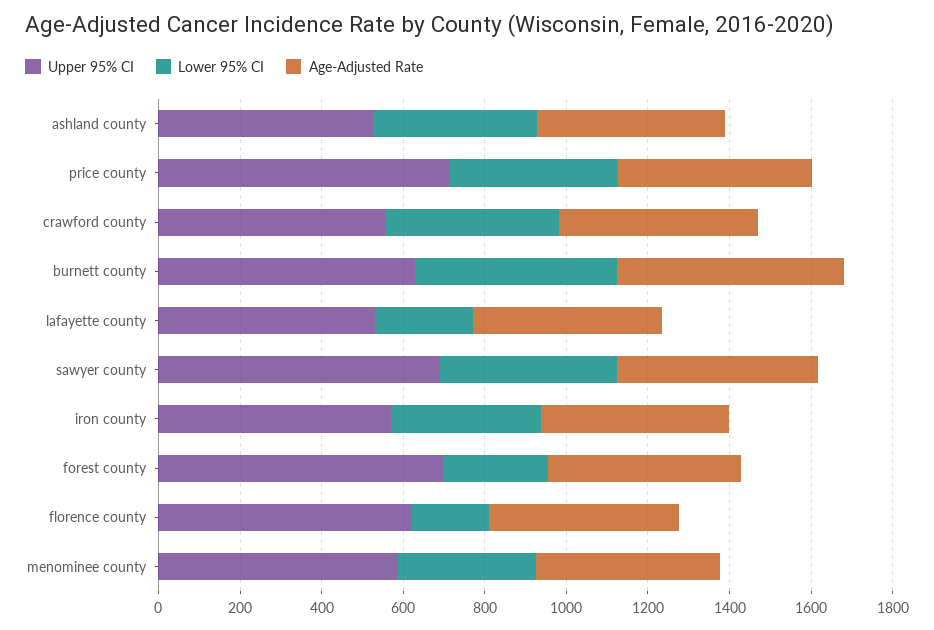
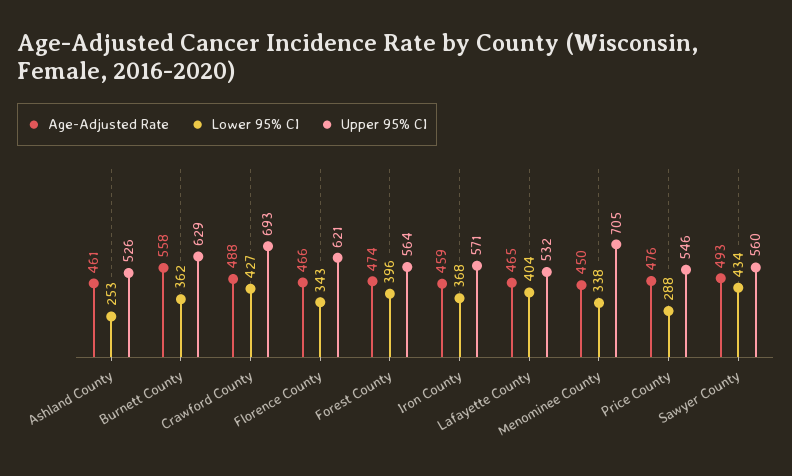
  {
    "Upper 95% CI": {
      "ashland county": 526,
-     "price county": 700,
+     "price county": 546,
-     "crawford county": 550,
+     "crawford county": 693,
      "burnett county": 629,
      "lafayette county": 532,
-     "sawyer county": 700,
+     "sawyer county": 560,
      "iron county": 571,
-     "forest county": 700,
+     "forest county": 564,
      "florence county": 621,
-     "menominee county": 600
+     "menominee county": 705
    },
    "Lower 95% CI": {
-     "ashland county": 400,
+     "ashland county": 253,
-     "price county": 400,
+     "price county": 288,
      "crawford county": 427,
-     "burnett county": 500,
+     "burnett county": 362,
-     "lafayette county": 250,
+     "lafayette county": 404,
      "sawyer county": 434,
      "iron county": 368,
-     "forest county": 250,
+     "forest county": 396,
-     "florence county": 200,
+     "florence county": 343,
      "menominee county": 338
    },
    "Age-Adjusted Rate": {
      "ashland county": 461,
      "price county": 476,
      "crawford county": 488,
      "burnett county": 558,
      "lafayette county": 465,
      "sawyer county": 493,
      "iron county": 459,
      "forest county": 474,
      "florence county": 466,
      "menominee county": 450
    }
  }

